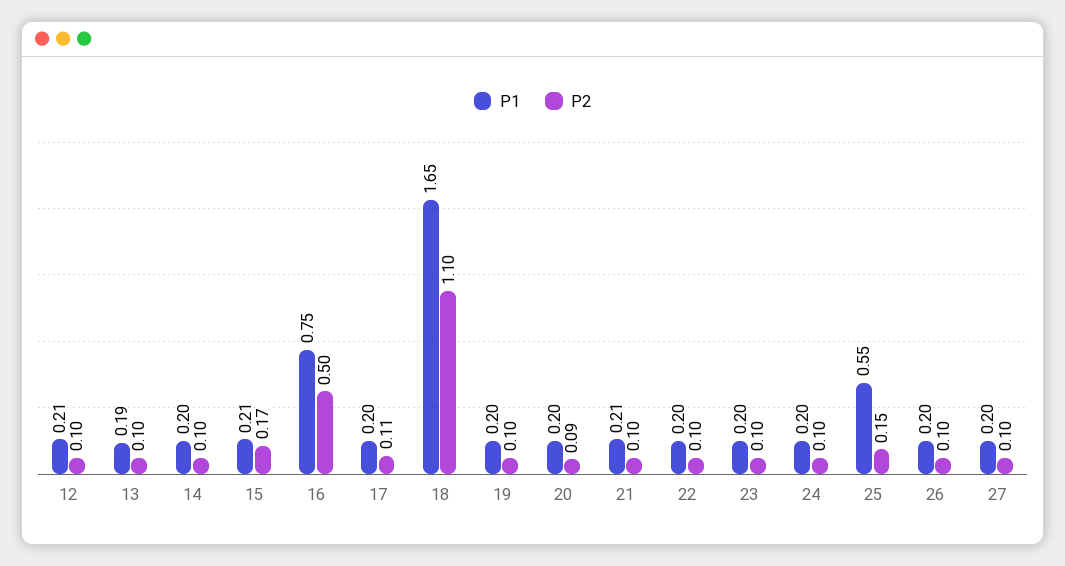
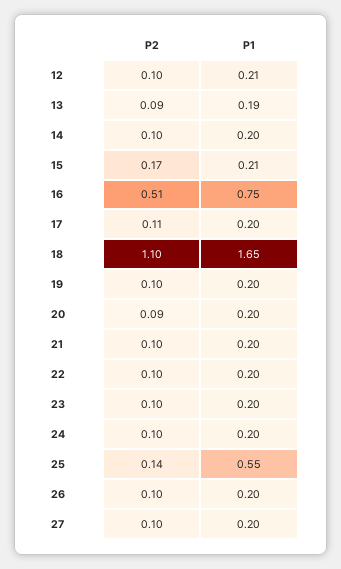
  {
    "P1": {
      "12": 0.21,
      "13": 0.19,
      "14": 0.2,
      "15": 0.21,
      "16": 0.75,
      "17": 0.2,
      "18": 1.65,
      "19": 0.2,
      "20": 0.2,
-     "21": 0.21,
+     "21": 0.2,
      "22": 0.2,
      "23": 0.2,
      "24": 0.2,
      "25": 0.55,
      "26": 0.2,
      "27": 0.2
    },
    "P2": {
      "12": 0.1,
-     "13": 0.1,
+     "13": 0.09,
      "14": 0.1,
      "15": 0.17,
-     "16": 0.5,
+     "16": 0.51,
      "17": 0.11,
      "18": 1.1,
      "19": 0.1,
      "20": 0.09,
      "21": 0.1,
      "22": 0.1,
      "23": 0.1,
      "24": 0.1,
-     "25": 0.15,
+     "25": 0.14,
      "26": 0.1,
      "27": 0.1
    }
  }

